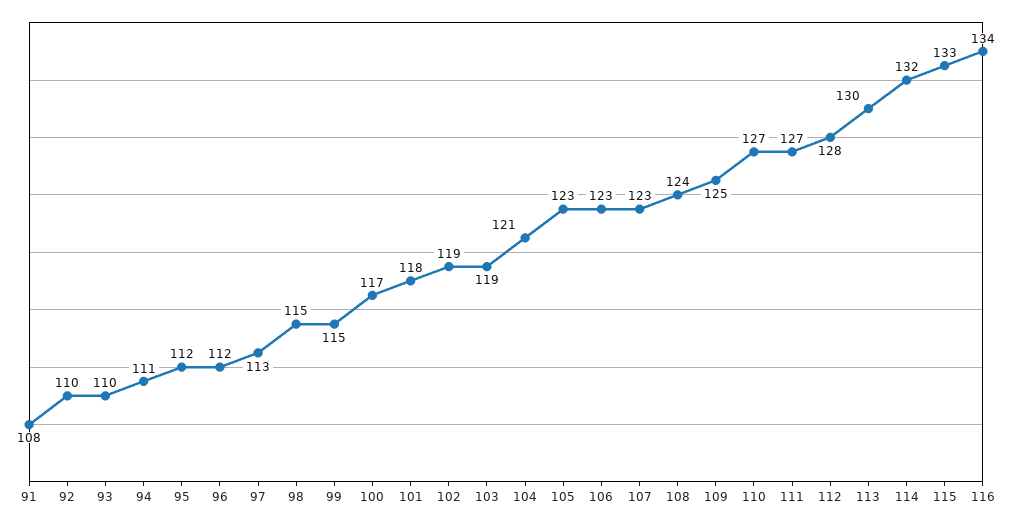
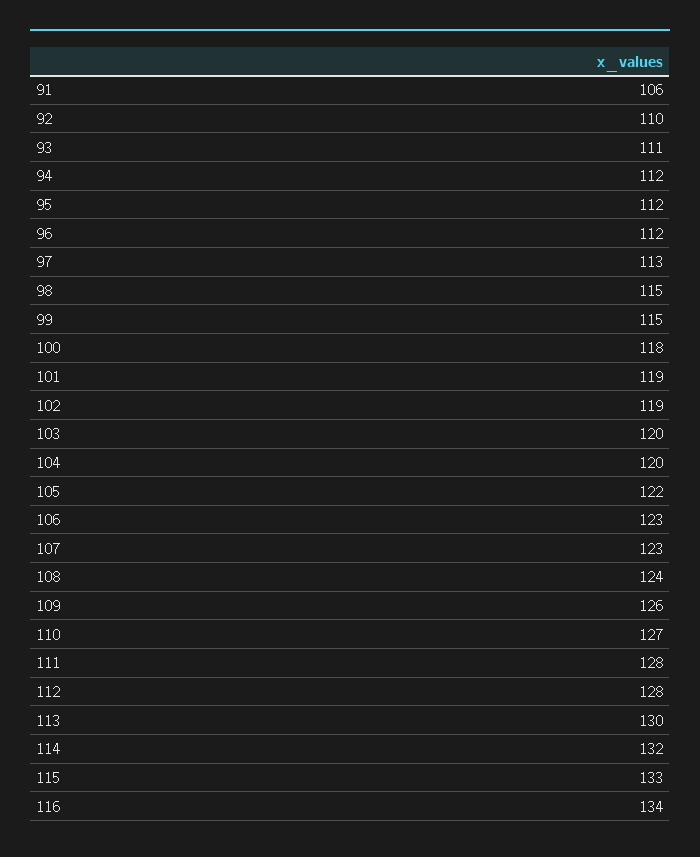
  {
-   "91": 108,
+   "91": 106,
    "92": 110,
-   "93": 110,
+   "93": 111,
-   "94": 111,
+   "94": 112,
    "95": 112,
    "96": 112,
    "97": 113,
    "98": 115,
    "99": 115,
-   "100": 117,
+   "100": 118,
-   "101": 118,
+   "101": 119,
    "102": 119,
-   "103": 119,
+   "103": 120,
-   "104": 121,
+   "104": 120,
-   "105": 123,
+   "105": 122,
    "106": 123,
    "107": 123,
    "108": 124,
-   "109": 125,
+   "109": 126,
    "110": 127,
-   "111": 127,
+   "111": 128,
    "112": 128,
    "113": 130,
    "114": 132,
    "115": 133,
    "116": 134
  }

